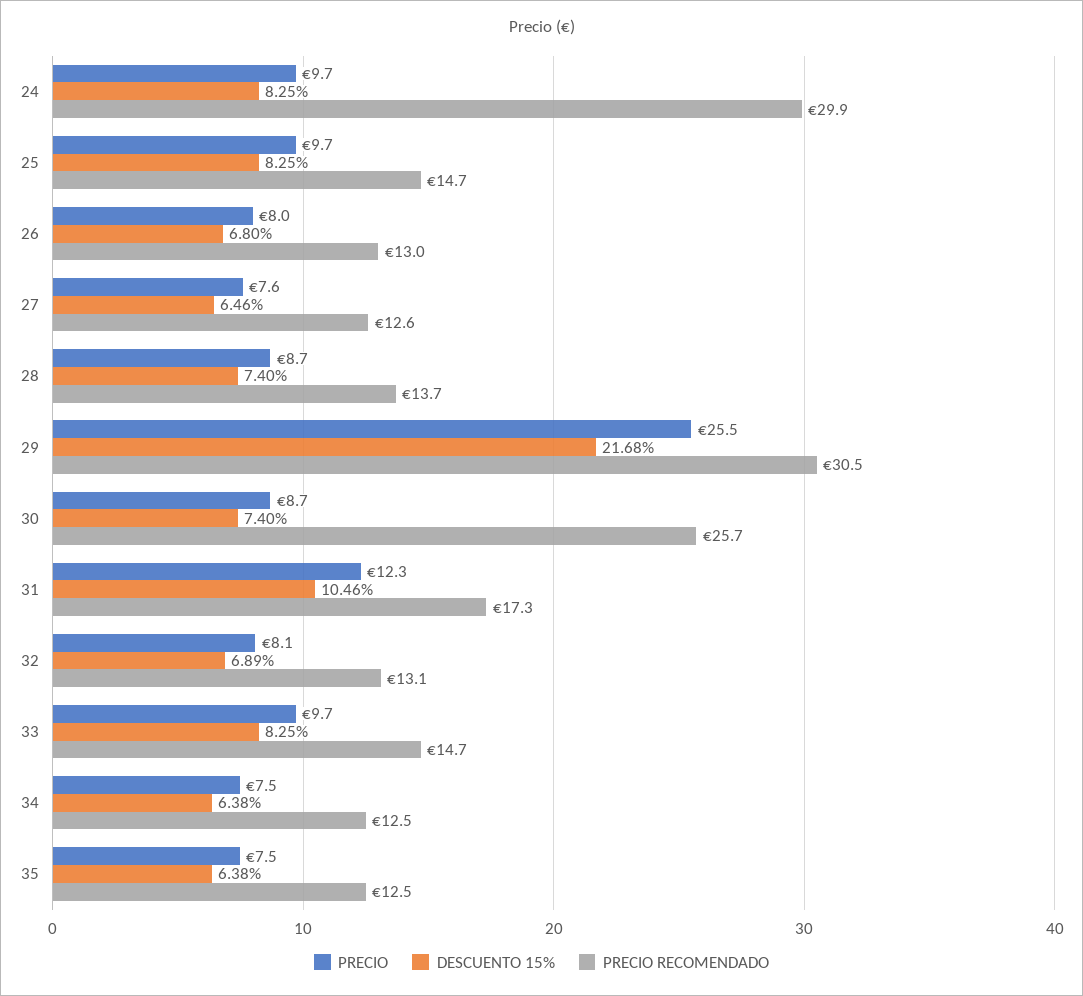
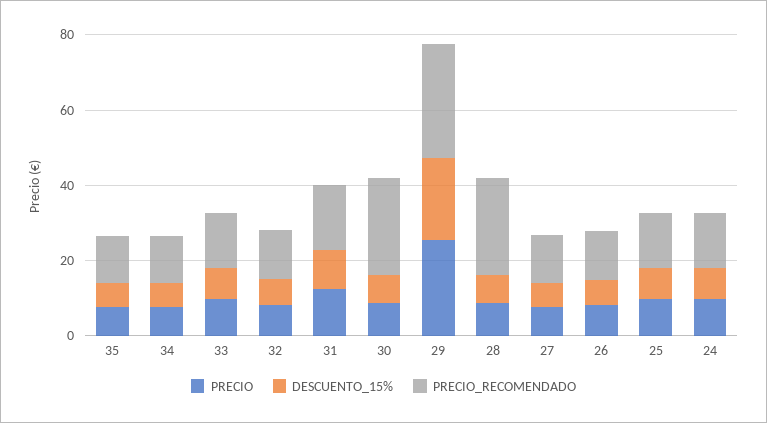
  {
    "PRECIO": {
      "24": 9.7,
      "25": 9.7,
      "26": 8,
      "27": 7.6,
      "28": 8.7,
      "29": 25.5,
      "30": 8.7,
      "31": 12.3,
      "32": 8.1,
      "33": 9.7,
      "34": 7.5,
      "35": 7.5
    },
    "DESCUENTO 15%": {
      "24": 8.25,
      "25": 8.25,
      "26": 6.8,
      "27": 6.46,
      "28": 7.4,
      "29": 21.68,
      "30": 7.4,
      "31": 10.46,
      "32": 6.89,
      "33": 8.25,
      "34": 6.38,
      "35": 6.38
    },
    "PRECIO RECOMENDADO": {
-     "24": 29.9,
+     "24": 15,
      "25": 14.7,
      "26": 13,
      "27": 12.6,
-     "28": 13.7,
+     "28": 25,
      "29": 30.5,
      "30": 25.7,
      "31": 17.3,
      "32": 13.1,
      "33": 14.7,
      "34": 12.5,
      "35": 12.5
    }
  }

